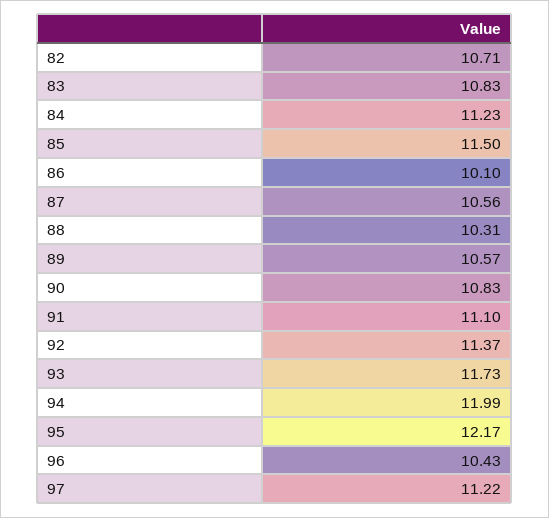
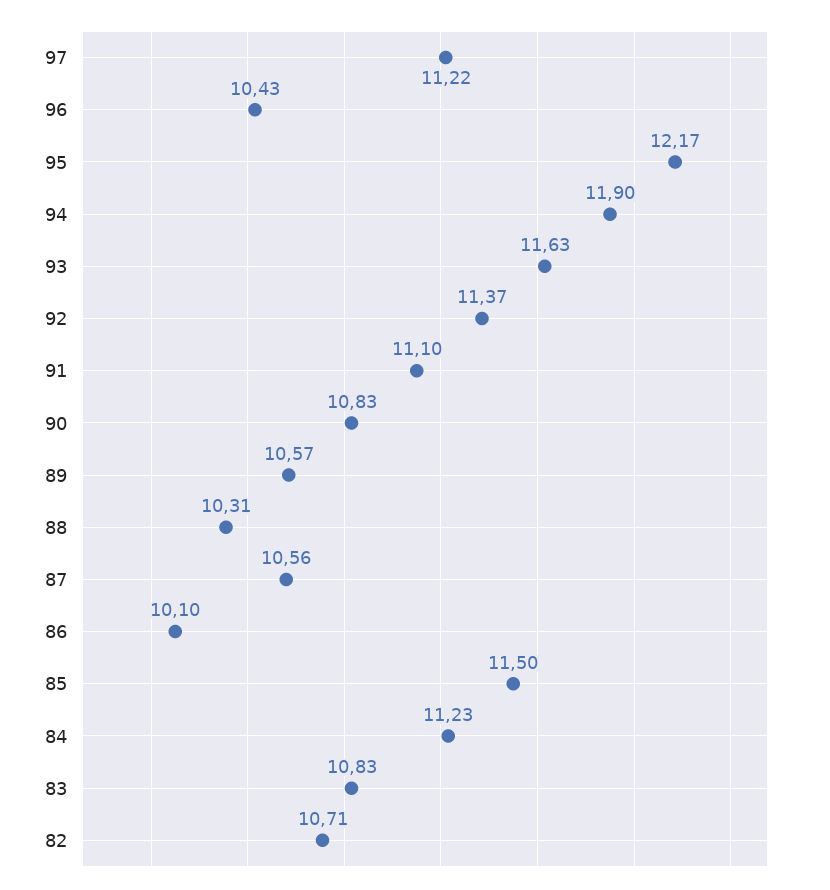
  {
    "82": 10.71,
    "83": 10.83,
    "84": 11.23,
    "85": 11.5,
    "86": 10.1,
    "87": 10.56,
    "88": 10.31,
    "89": 10.57,
    "90": 10.83,
    "91": 11.1,
    "92": 11.37,
-   "93": 11.73,
+   "93": 11.63,
-   "94": 11.99,
+   "94": 11.9,
    "95": 12.17,
    "96": 10.43,
    "97": 11.22
  }

